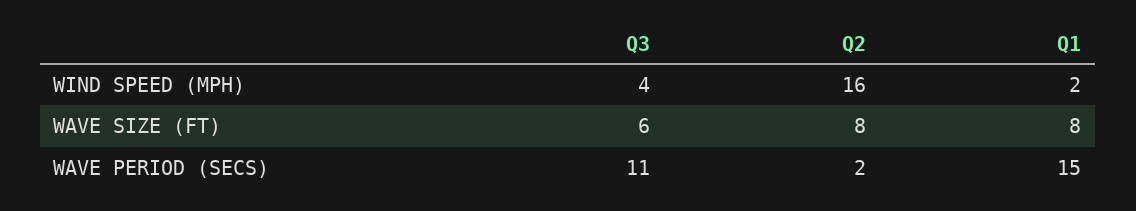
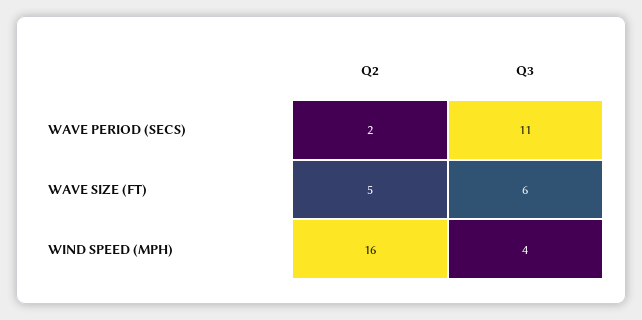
  {
    "Q3": {
      "WIND SPEED (MPH)": 4,
      "WAVE SIZE (FT)": 6,
      "WAVE PERIOD (SECS)": 11
    },
    "Q2": {
      "WIND SPEED (MPH)": 16,
-     "WAVE SIZE (FT)": 8,
+     "WAVE SIZE (FT)": 5,
      "WAVE PERIOD (SECS)": 2
-   },
+   }
-   "Q1": {
-     "WIND SPEED (MPH)": 2,
-     "WAVE SIZE (FT)": 8,
-     "WAVE PERIOD (SECS)": 15
-   }
  }

